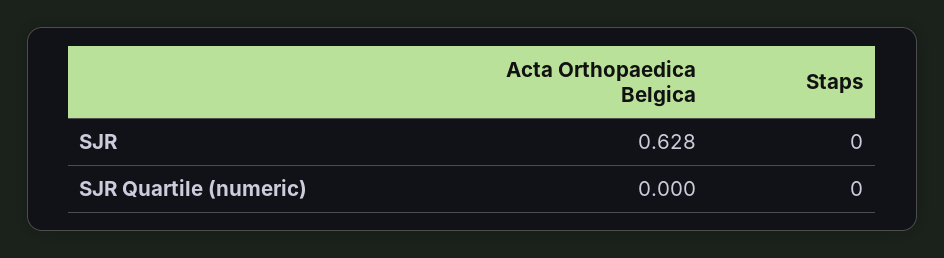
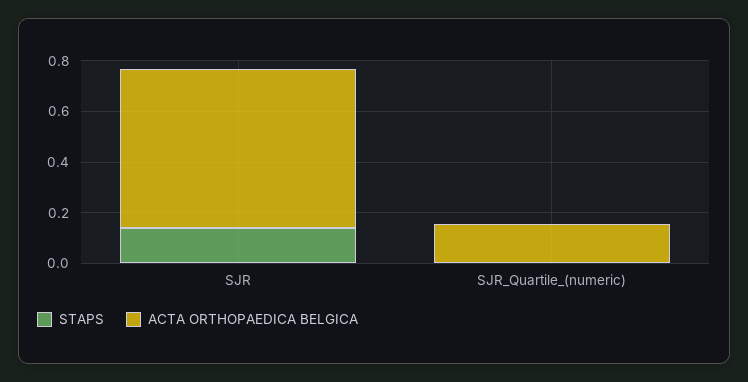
  {
    "Acta Orthopaedica Belgica": {
      "SJR": 0.628,
-     "SJR Quartile (numeric)": 0
+     "SJR Quartile (numeric)": 0.15
    },
    "Staps": {
-     "SJR": 0,
+     "SJR": 0.15,
      "SJR Quartile (numeric)": 0
    }
  }

